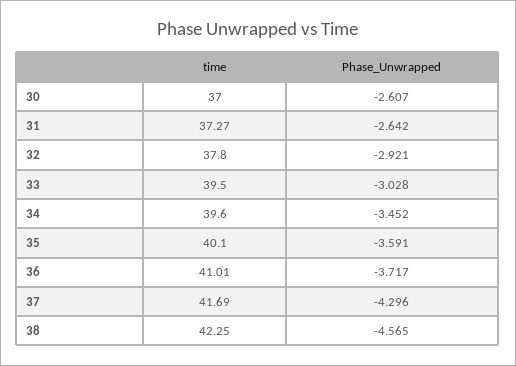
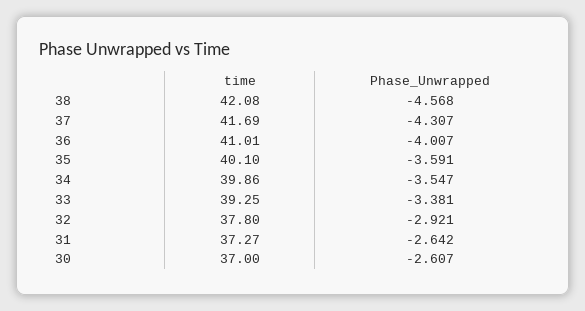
  {
    "time": {
      "30": 37,
      "31": 37.27,
      "32": 37.8,
-     "33": 39.5,
+     "33": 39.25,
-     "34": 39.6,
+     "34": 39.86,
      "35": 40.1,
      "36": 41.01,
      "37": 41.69,
-     "38": 42.25
+     "38": 42.08
    },
    "Phase_Unwrapped": {
      "30": -2.607,
      "31": -2.642,
      "32": -2.921,
-     "33": -3.028,
+     "33": -3.381,
-     "34": -3.452,
+     "34": -3.547,
      "35": -3.591,
-     "36": -3.717,
+     "36": -4.007,
-     "37": -4.296,
+     "37": -4.307,
-     "38": -4.565
+     "38": -4.568
    }
  }

